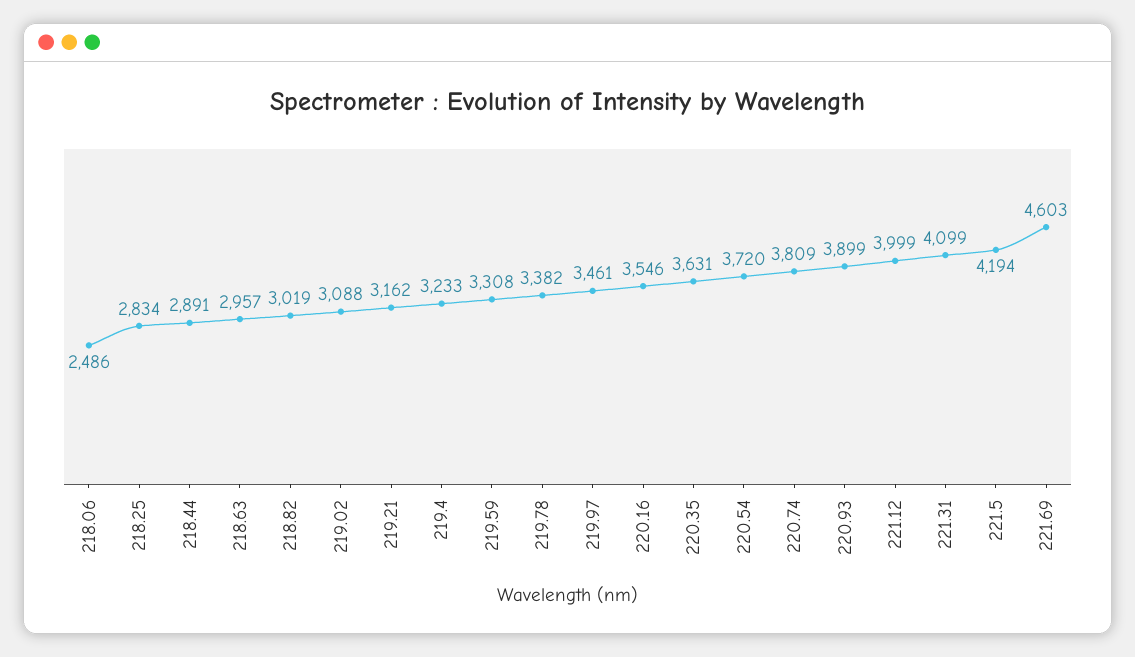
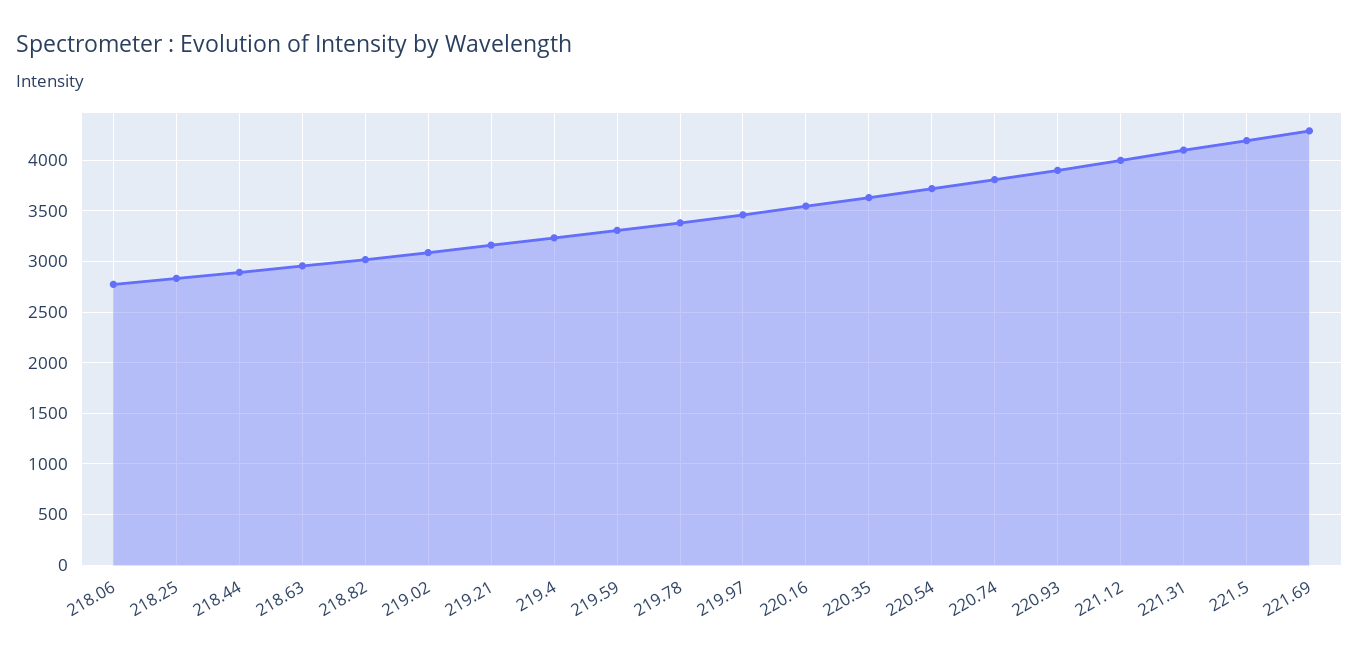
  {
-   "218.06": 2486,
+   "218.06": 2800,
    "218.25": 2834,
    "218.44": 2891,
    "218.63": 2957,
    "218.82": 3019,
    "219.02": 3088,
    "219.21": 3162,
    "219.4": 3233,
    "219.59": 3308,
    "219.78": 3382,
    "219.97": 3461,
    "220.16": 3546,
    "220.35": 3631,
    "220.54": 3720,
    "220.74": 3809,
    "220.93": 3899,
    "221.12": 3999,
    "221.31": 4099,
    "221.5": 4194,
-   "221.69": 4603
+   "221.69": 4300
  }

